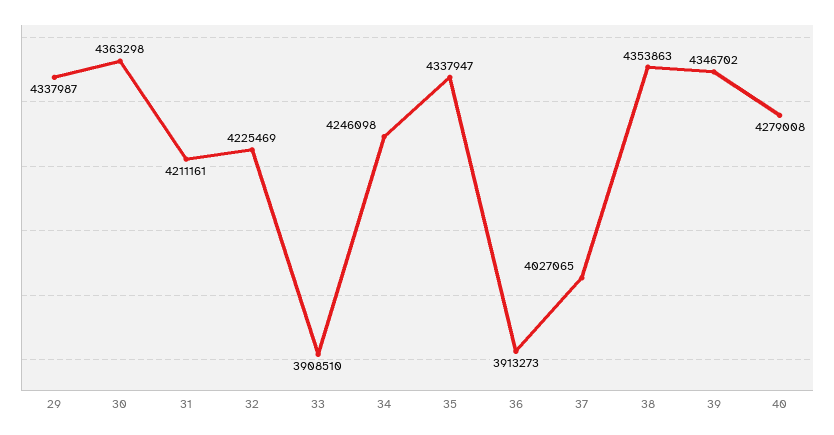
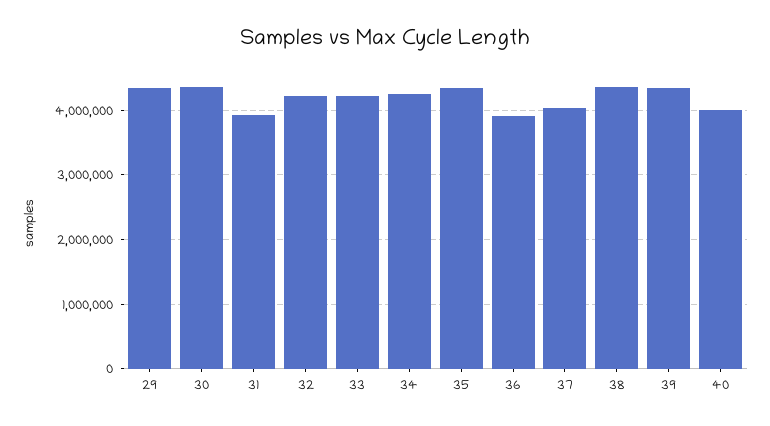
  {
    "29": 4337987,
    "30": 4363298,
-   "31": 4211161,
+   "31": 3900000,
    "32": 4225469,
-   "33": 3908510,
+   "33": 4200000,
    "34": 4246098,
    "35": 4337947,
    "36": 3913273,
    "37": 4027065,
    "38": 4353863,
    "39": 4346702,
-   "40": 4279008
+   "40": 4000000
  }

